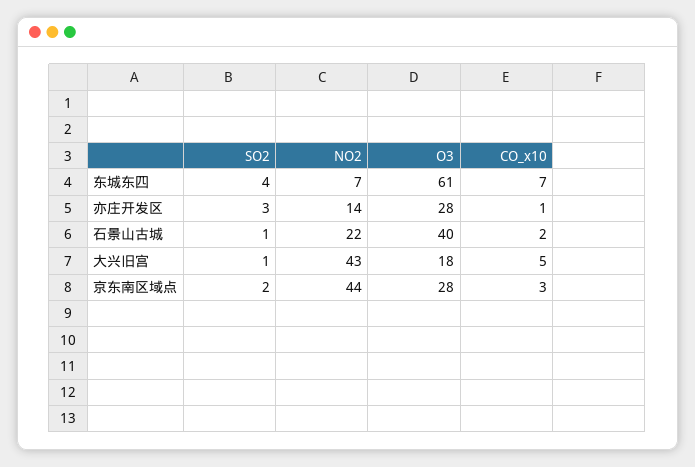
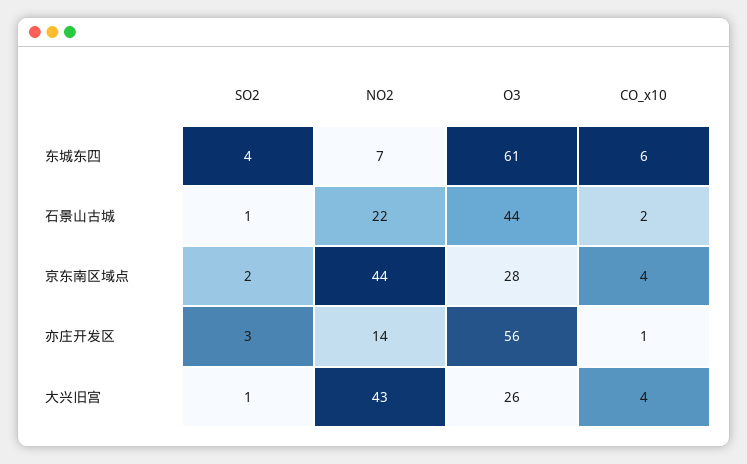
  {
    "SO2": {
      "东城东四": 4,
      "亦庄开发区": 3,
      "石景山古城": 1,
      "大兴旧宫": 1,
      "京东南区域点": 2
    },
    "NO2": {
      "东城东四": 7,
      "亦庄开发区": 14,
      "石景山古城": 22,
      "大兴旧宫": 43,
      "京东南区域点": 44
    },
    "O3": {
      "东城东四": 61,
-     "亦庄开发区": 28,
+     "亦庄开发区": 56,
-     "石景山古城": 40,
+     "石景山古城": 44,
-     "大兴旧宫": 18,
+     "大兴旧宫": 26,
      "京东南区域点": 28
    },
    "CO_x10": {
-     "东城东四": 7,
+     "东城东四": 6,
      "亦庄开发区": 1,
      "石景山古城": 2,
-     "大兴旧宫": 5,
+     "大兴旧宫": 4,
-     "京东南区域点": 3
+     "京东南区域点": 4
    }
  }

